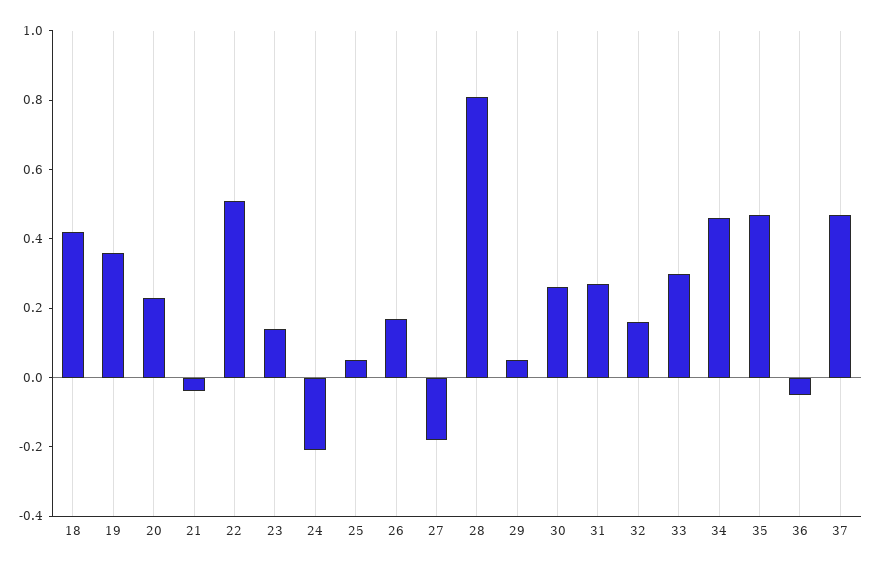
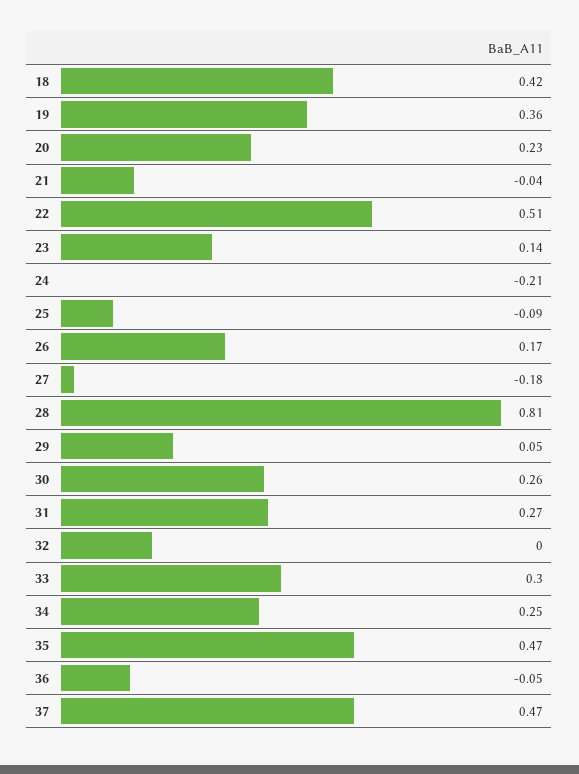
  {
    "18": 0.42,
    "19": 0.36,
    "20": 0.23,
    "21": -0.04,
    "22": 0.51,
    "23": 0.14,
    "24": -0.21,
-   "25": 0.05,
+   "25": -0.09,
    "26": 0.17,
    "27": -0.18,
    "28": 0.81,
    "29": 0.05,
    "30": 0.26,
    "31": 0.27,
-   "32": 0.15,
+   "32": 0,
    "33": 0.3,
-   "34": 0.45,
+   "34": 0.25,
    "35": 0.47,
    "36": -0.05,
    "37": 0.47
  }

